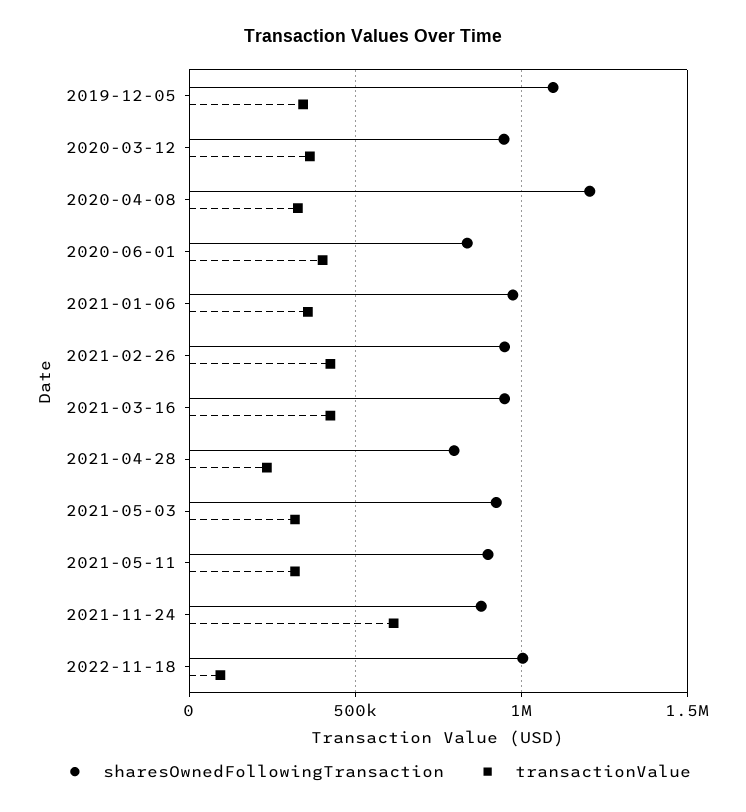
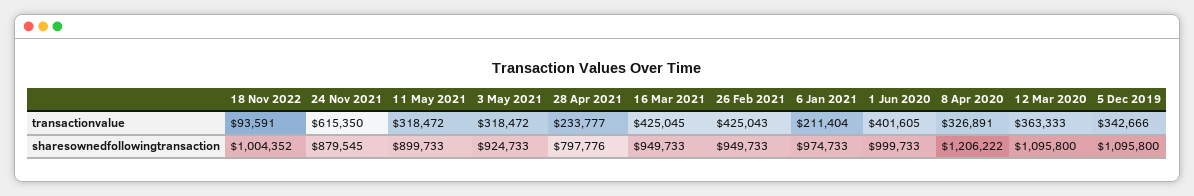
  {
    "sharesOwnedFollowingTransaction": {
      "2019-12-05": 1095800,
-     "2020-03-12": 950000,
+     "2020-03-12": 1095800,
      "2020-04-08": 1206222,
-     "2020-06-01": 850000,
+     "2020-06-01": 999733,
      "2021-01-06": 974733,
      "2021-02-26": 949733,
      "2021-03-16": 949733,
      "2021-04-28": 797776,
      "2021-05-03": 924733,
      "2021-05-11": 899733,
      "2021-11-24": 879545,
      "2022-11-18": 1004352
    },
    "transactionValue": {
      "2019-12-05": 342666,
      "2020-03-12": 363333,
      "2020-04-08": 326891,
      "2020-06-01": 401605,
-     "2021-01-06": 350000,
+     "2021-01-06": 211404,
      "2021-02-26": 425043,
      "2021-03-16": 425045,
      "2021-04-28": 233777,
      "2021-05-03": 318472,
      "2021-05-11": 318472,
      "2021-11-24": 615350,
      "2022-11-18": 93591
    }
  }

